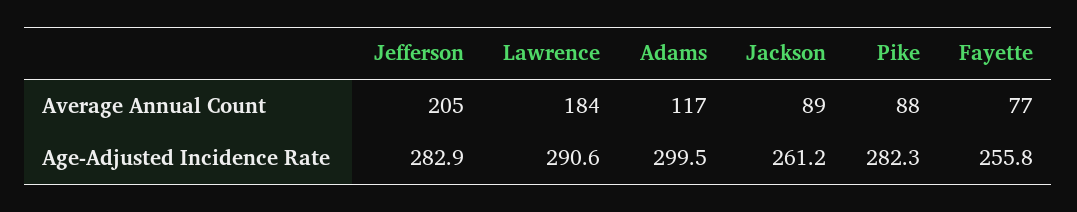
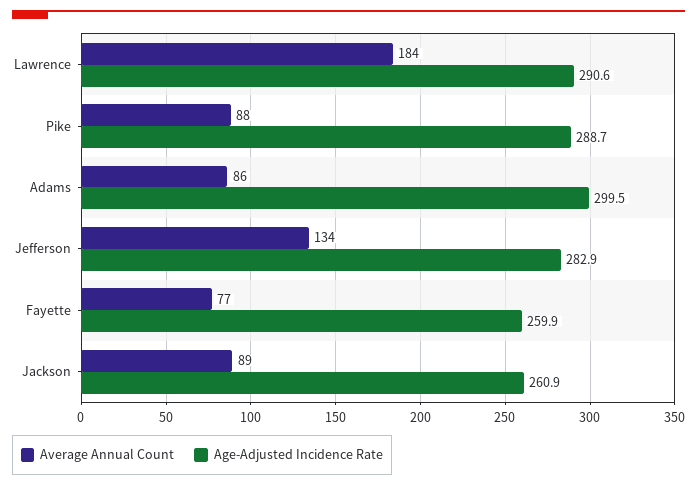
  {
    "Average Annual Count": {
-     "Jefferson": 205,
+     "Jefferson": 134,
      "Lawrence": 184,
-     "Adams": 117,
+     "Adams": 86,
      "Jackson": 89,
      "Pike": 88,
      "Fayette": 77
    },
    "Age-Adjusted Incidence Rate": {
      "Jefferson": 282.9,
      "Lawrence": 290.6,
      "Adams": 299.5,
-     "Jackson": 261.2,
+     "Jackson": 260.9,
-     "Pike": 282.3,
+     "Pike": 288.7,
-     "Fayette": 255.8
+     "Fayette": 259.9
    }
  }

